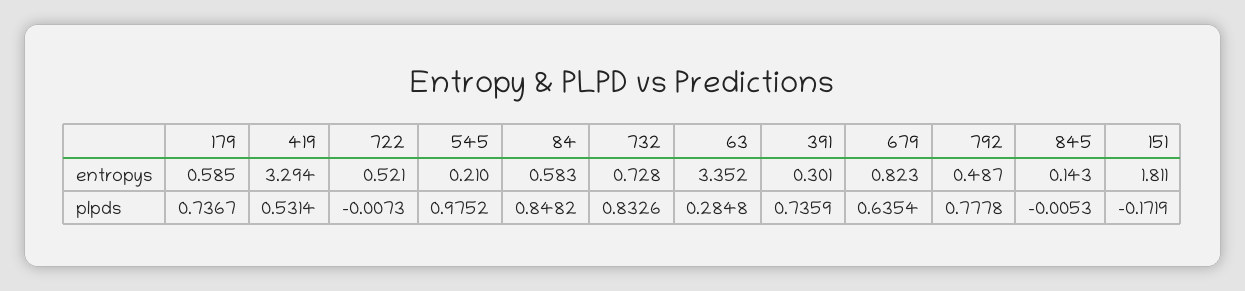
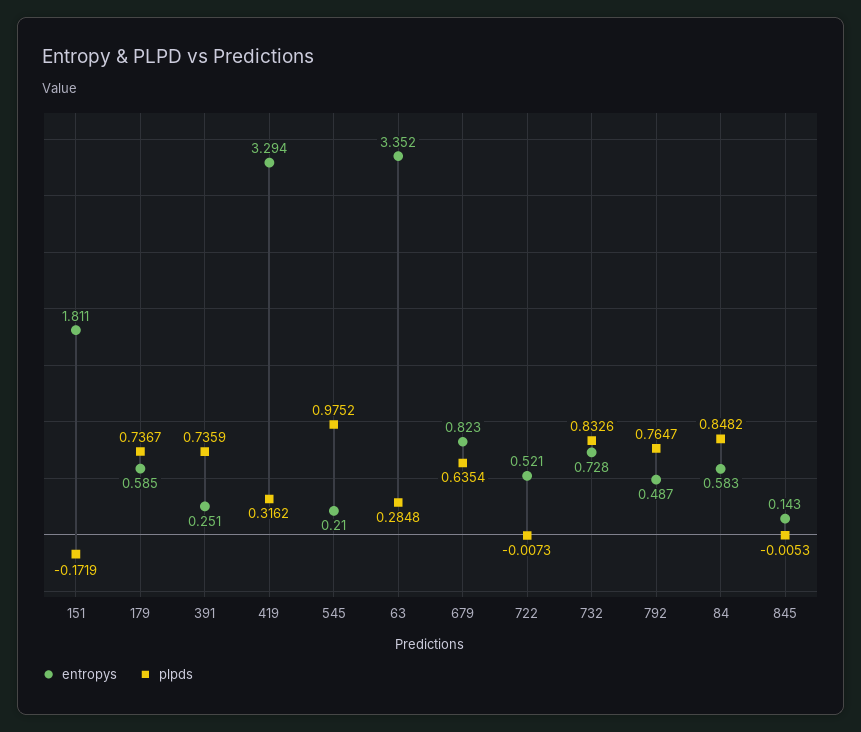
  {
    "entropys": {
      "179": 0.585,
      "419": 3.294,
      "722": 0.521,
      "545": 0.21,
      "84": 0.583,
      "732": 0.728,
      "63": 3.352,
-     "391": 0.301,
+     "391": 0.251,
      "679": 0.823,
      "792": 0.487,
      "845": 0.143,
      "151": 1.811
    },
    "plpds": {
      "179": 0.7367,
-     "419": 0.5314,
+     "419": 0.3162,
      "722": -0.0073,
      "545": 0.9752,
      "84": 0.8482,
      "732": 0.8326,
      "63": 0.2848,
      "391": 0.7359,
      "679": 0.6354,
-     "792": 0.7778,
+     "792": 0.7647,
      "845": -0.0053,
      "151": -0.1719
    }
  }

